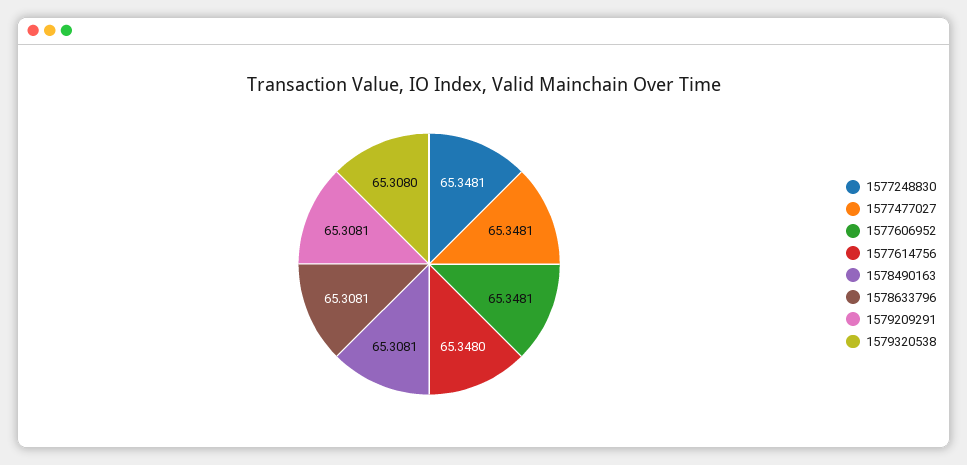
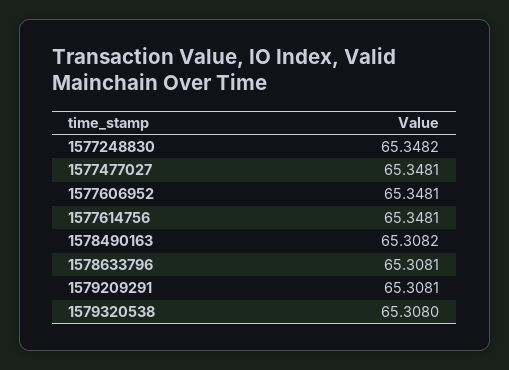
  {
-   "1577248830": 65.3481,
+   "1577248830": 65.3482,
    "1577477027": 65.3481,
    "1577606952": 65.3481,
-   "1577614756": 65.348,
+   "1577614756": 65.3481,
-   "1578490163": 65.3081,
+   "1578490163": 65.3082,
    "1578633796": 65.3081,
    "1579209291": 65.3081,
    "1579320538": 65.308
  }

